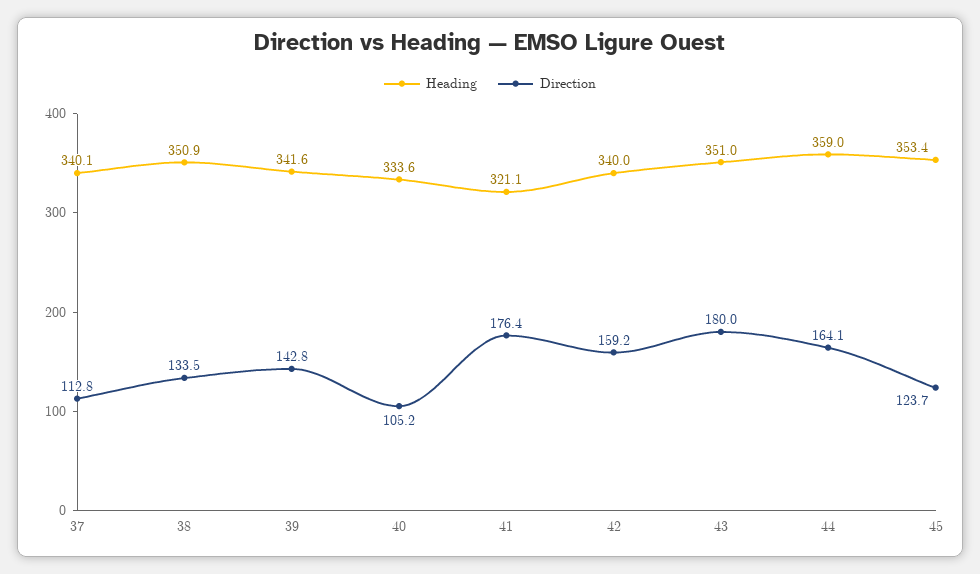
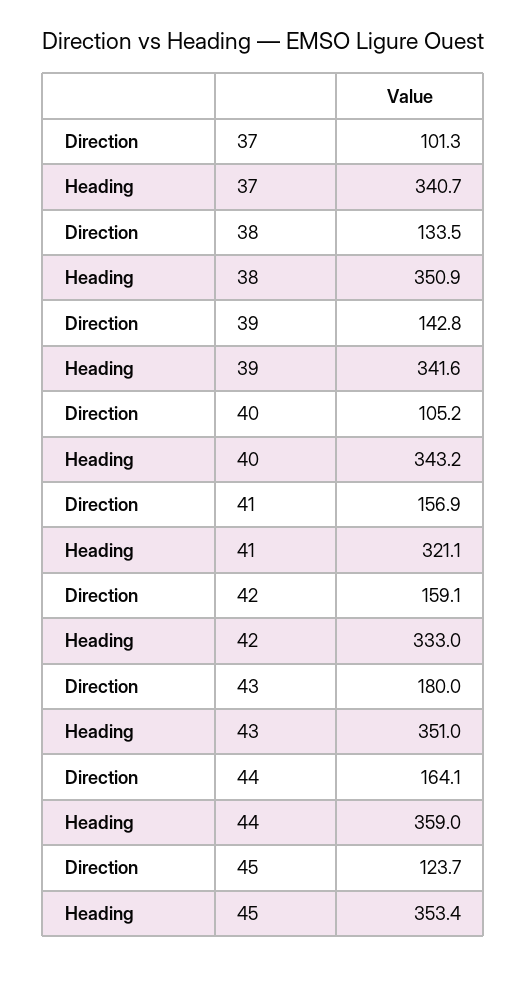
  {
    "Heading": {
-     "37": 340.1,
+     "37": 340.7,
      "38": 350.9,
      "39": 341.6,
-     "40": 333.6,
+     "40": 343.2,
      "41": 321.1,
-     "42": 340,
+     "42": 333,
      "43": 351,
      "44": 359,
      "45": 353.4
    },
    "Direction": {
-     "37": 112.8,
+     "37": 101.3,
      "38": 133.5,
      "39": 142.8,
      "40": 105.2,
-     "41": 176.4,
+     "41": 156.9,
-     "42": 159.2,
+     "42": 159.1,
      "43": 180,
      "44": 164.1,
      "45": 123.7
    }
  }

